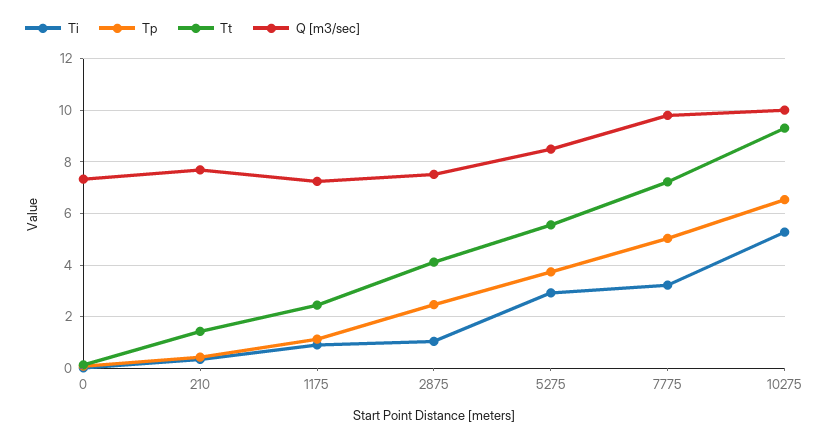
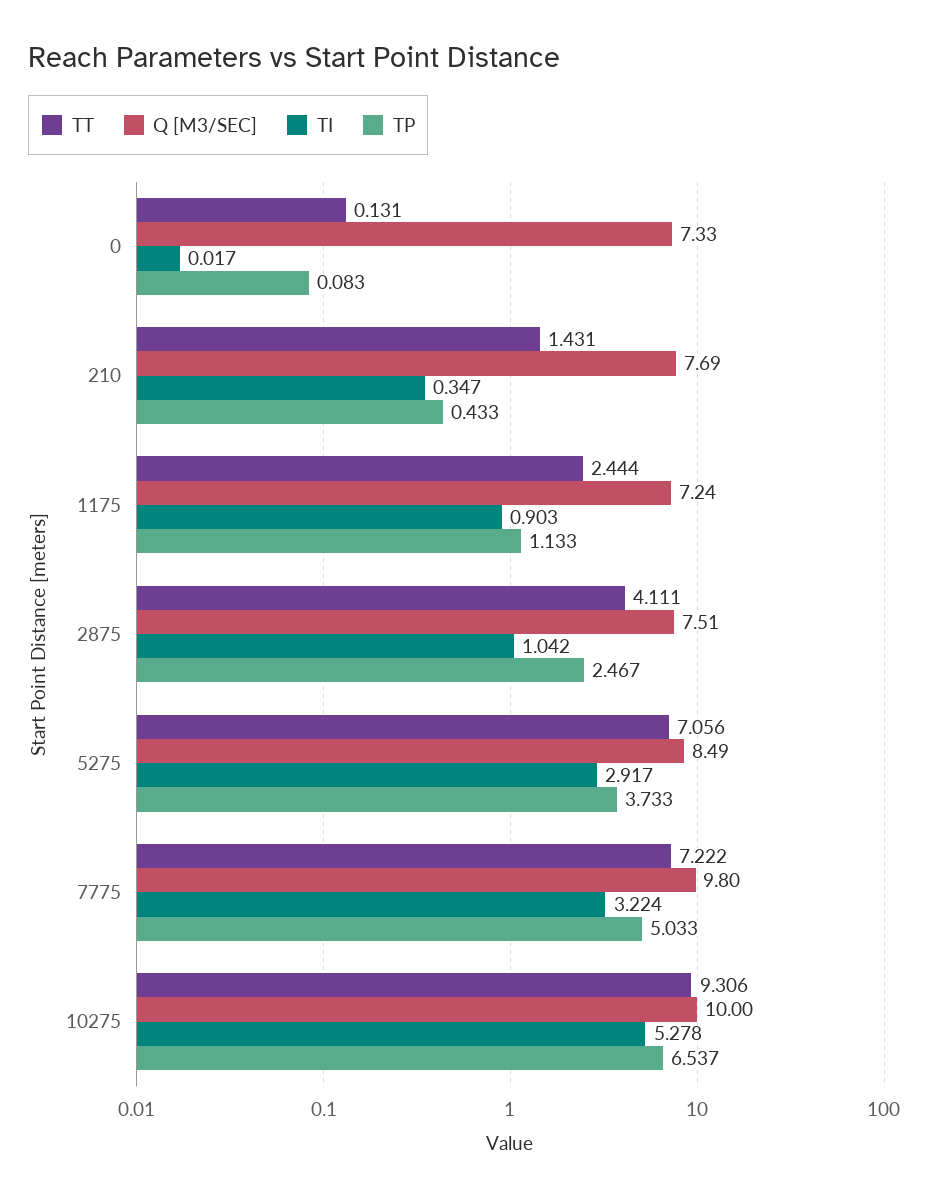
  {
    "Ti": {
      "0": 0.017,
      "210": 0.347,
      "1175": 0.903,
      "2875": 1.042,
      "5275": 2.917,
      "7775": 3.224,
      "10275": 5.278
    },
    "Tp": {
      "0": 0.083,
      "210": 0.433,
      "1175": 1.133,
      "2875": 2.467,
      "5275": 3.733,
      "7775": 5.033,
      "10275": 6.537
    },
    "Tt": {
      "0": 0.131,
      "210": 1.431,
      "1175": 2.444,
      "2875": 4.111,
-     "5275": 5.5,
+     "5275": 7.056,
      "7775": 7.222,
      "10275": 9.306
    },
    "Q [m3/sec]": {
      "0": 7.33,
      "210": 7.69,
      "1175": 7.24,
      "2875": 7.51,
      "5275": 8.49,
      "7775": 9.8,
      "10275": 10
    }
  }

